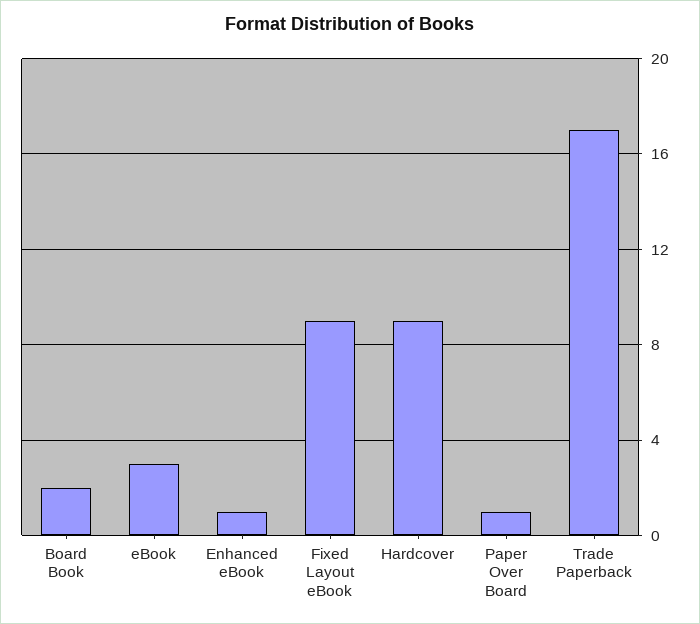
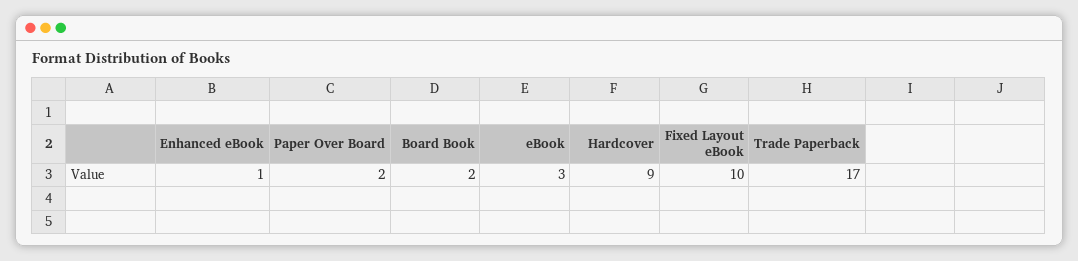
  {
    "Board Book": 2,
    "eBook": 3,
    "Enhanced eBook": 1,
-   "Fixed Layout eBook": 9,
+   "Fixed Layout eBook": 10,
    "Hardcover": 9,
-   "Paper Over Board": 1,
+   "Paper Over Board": 2,
    "Trade Paperback": 17
  }

